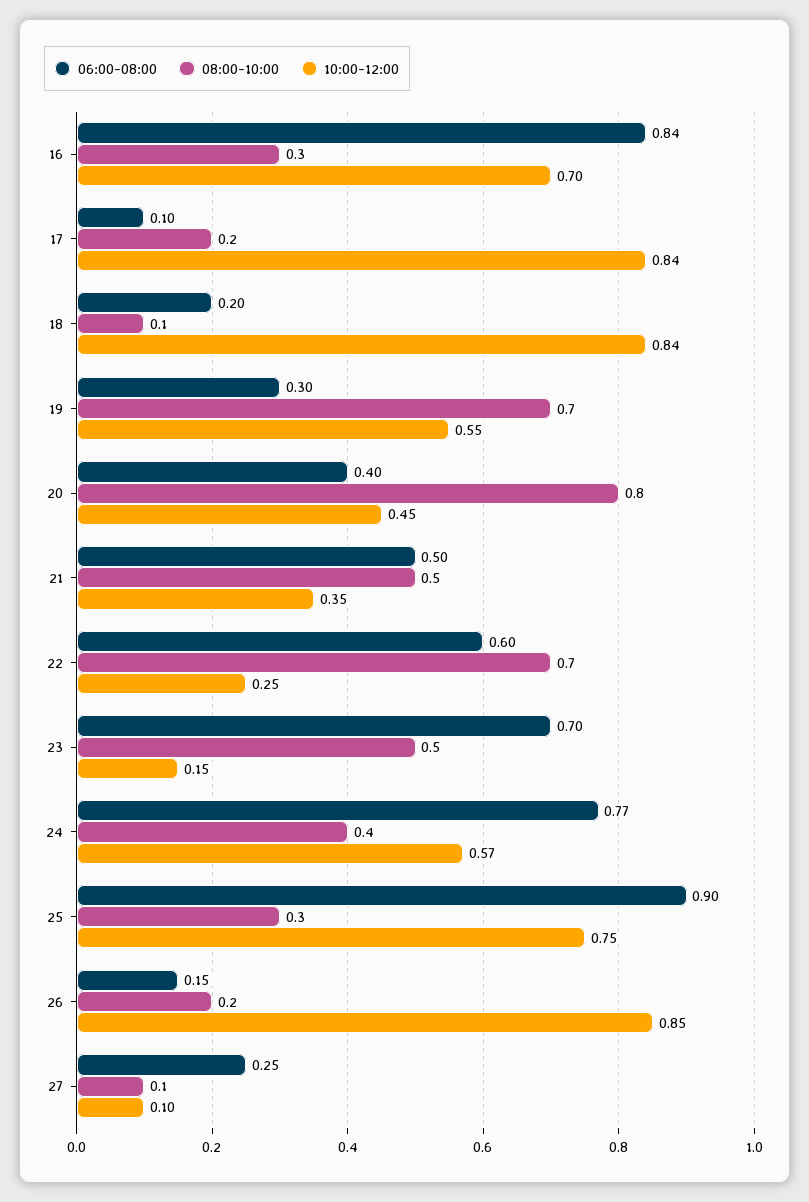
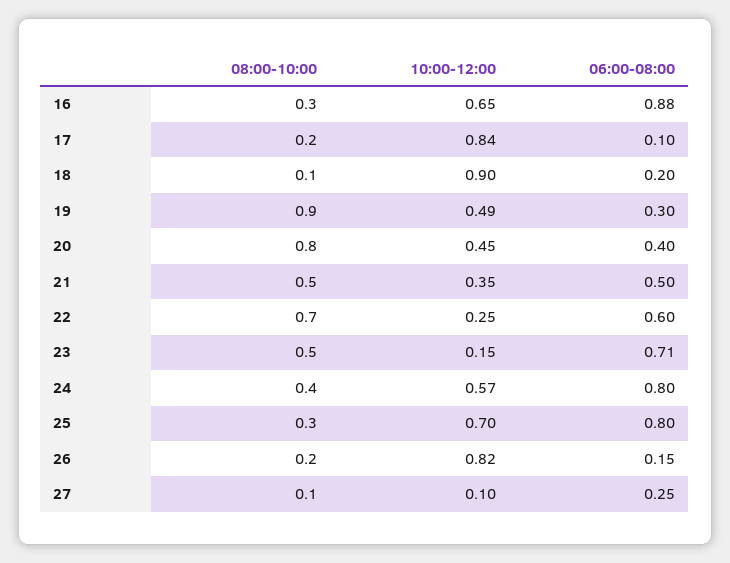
  {
    "06:00-08:00": {
-     "16": 0.84,
+     "16": 0.88,
      "17": 0.1,
      "18": 0.2,
      "19": 0.3,
      "20": 0.4,
      "21": 0.5,
      "22": 0.6,
-     "23": 0.7,
+     "23": 0.71,
-     "24": 0.77,
+     "24": 0.8,
-     "25": 0.9,
+     "25": 0.8,
      "26": 0.15,
      "27": 0.25
    },
    "08:00-10:00": {
      "16": 0.3,
      "17": 0.2,
      "18": 0.1,
-     "19": 0.7,
+     "19": 0.9,
      "20": 0.8,
      "21": 0.5,
      "22": 0.7,
      "23": 0.5,
      "24": 0.4,
      "25": 0.3,
      "26": 0.2,
      "27": 0.1
    },
    "10:00-12:00": {
-     "16": 0.7,
+     "16": 0.65,
      "17": 0.84,
-     "18": 0.84,
+     "18": 0.9,
-     "19": 0.55,
+     "19": 0.49,
      "20": 0.45,
      "21": 0.35,
      "22": 0.25,
      "23": 0.15,
      "24": 0.57,
-     "25": 0.75,
+     "25": 0.7,
-     "26": 0.85,
+     "26": 0.82,
      "27": 0.1
    }
  }

